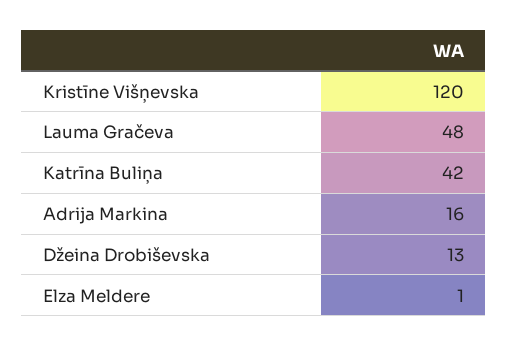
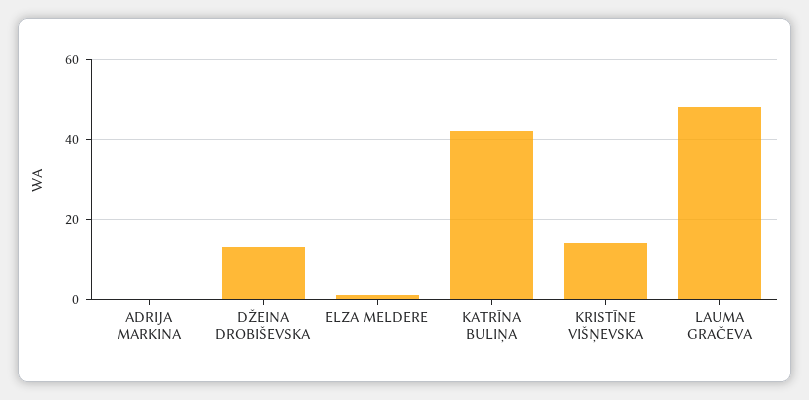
  {
-   "Kristīne Višņevska": 120,
+   "Kristīne Višņevska": 15,
    "Lauma Gračeva": 48,
    "Katrīna Buliņa": 42,
-   "Adrija Markina": 16,
+   "Adrija Markina": 0,
    "Džeina Drobiševska": 13,
    "Elza Meldere": 1
  }

